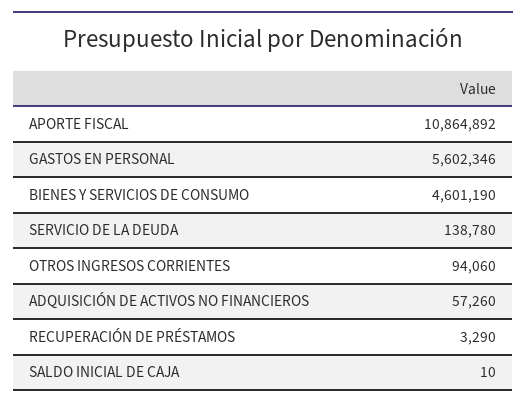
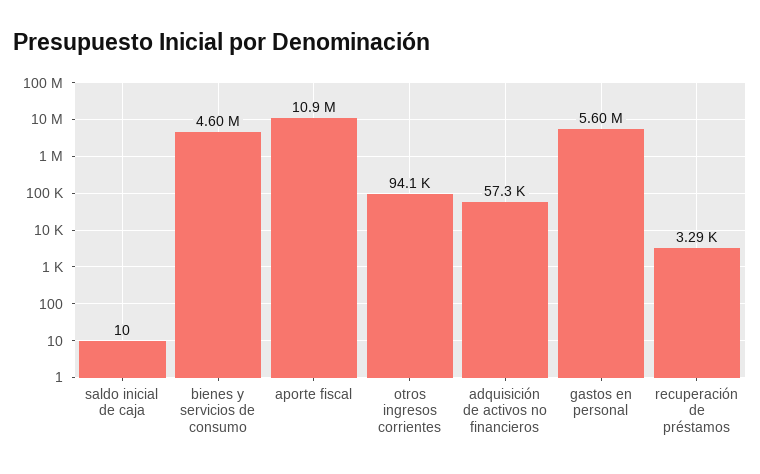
  {
    "APORTE FISCAL": 10864892,
    "GASTOS EN PERSONAL": 5602346,
    "BIENES Y SERVICIOS DE CONSUMO": 4601190,
-   "SERVICIO DE LA DEUDA": 138780,
    "OTROS INGRESOS CORRIENTES": 94060,
    "ADQUISICIÓN DE ACTIVOS NO FINANCIEROS": 57260,
    "RECUPERACIÓN DE PRÉSTAMOS": 3290,
    "SALDO INICIAL DE CAJA": 10
  }

